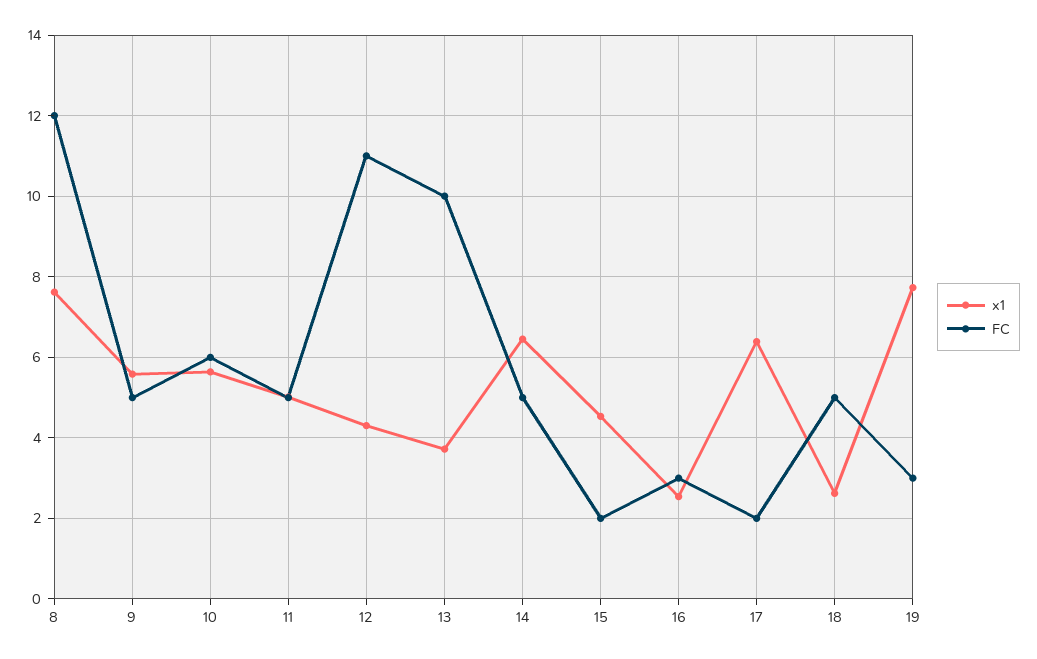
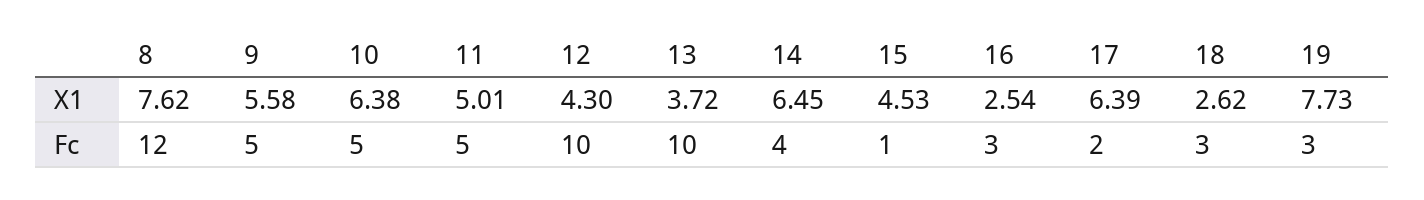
  {
    "x1": {
      "8": 7.62,
      "9": 5.58,
-     "10": 5.6,
+     "10": 6.38,
      "11": 5.01,
      "12": 4.3,
      "13": 3.72,
      "14": 6.45,
      "15": 4.53,
      "16": 2.54,
      "17": 6.39,
      "18": 2.62,
      "19": 7.73
    },
    "FC": {
      "8": 12,
      "9": 5,
-     "10": 6,
+     "10": 5,
      "11": 5,
-     "12": 11,
+     "12": 10,
      "13": 10,
-     "14": 5,
+     "14": 4,
-     "15": 2,
+     "15": 1,
      "16": 3,
      "17": 2,
-     "18": 5,
+     "18": 3,
      "19": 3
    }
  }

